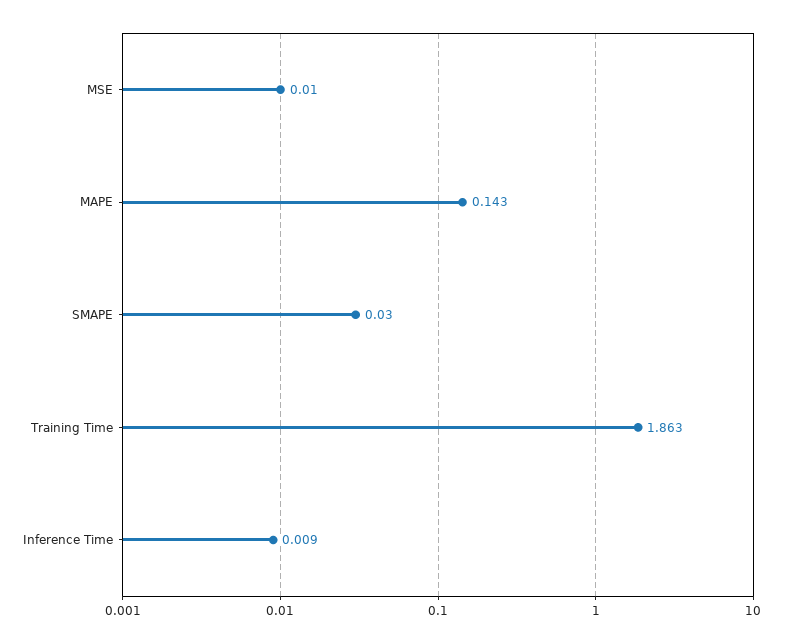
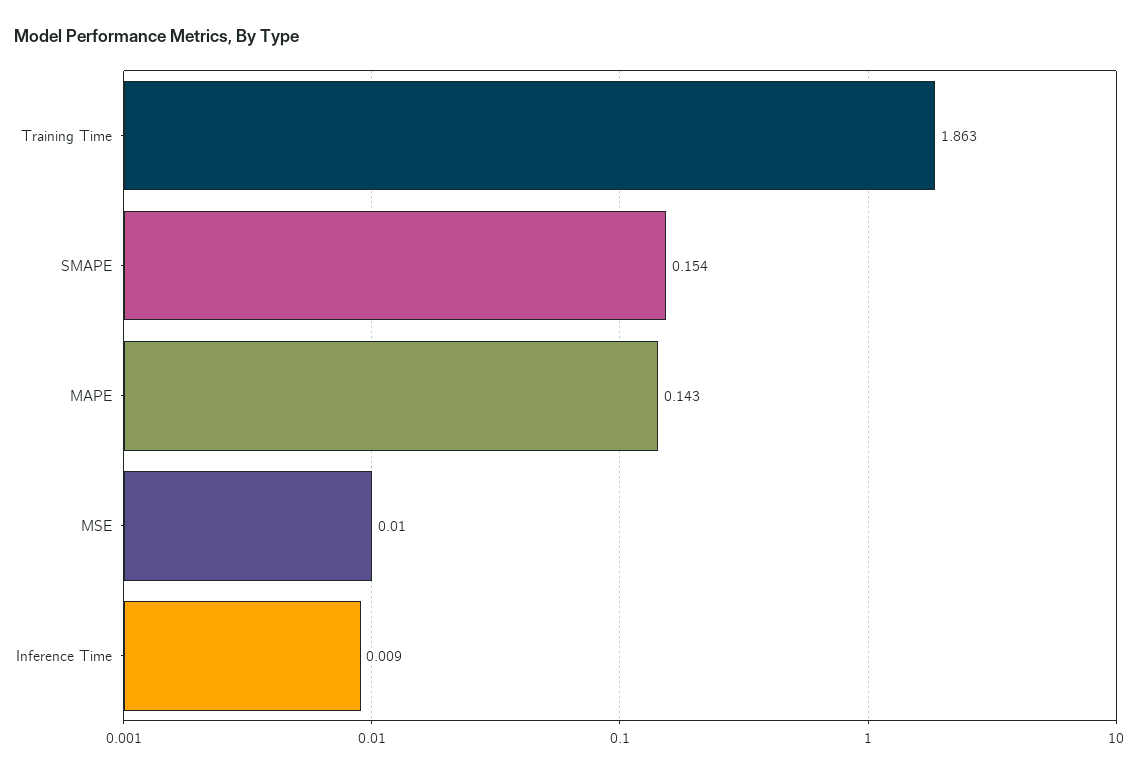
  {
    "MSE": 0.01,
    "MAPE": 0.143,
-   "SMAPE": 0.03,
+   "SMAPE": 0.154,
    "Training Time": 1.863,
    "Inference Time": 0.009
  }

